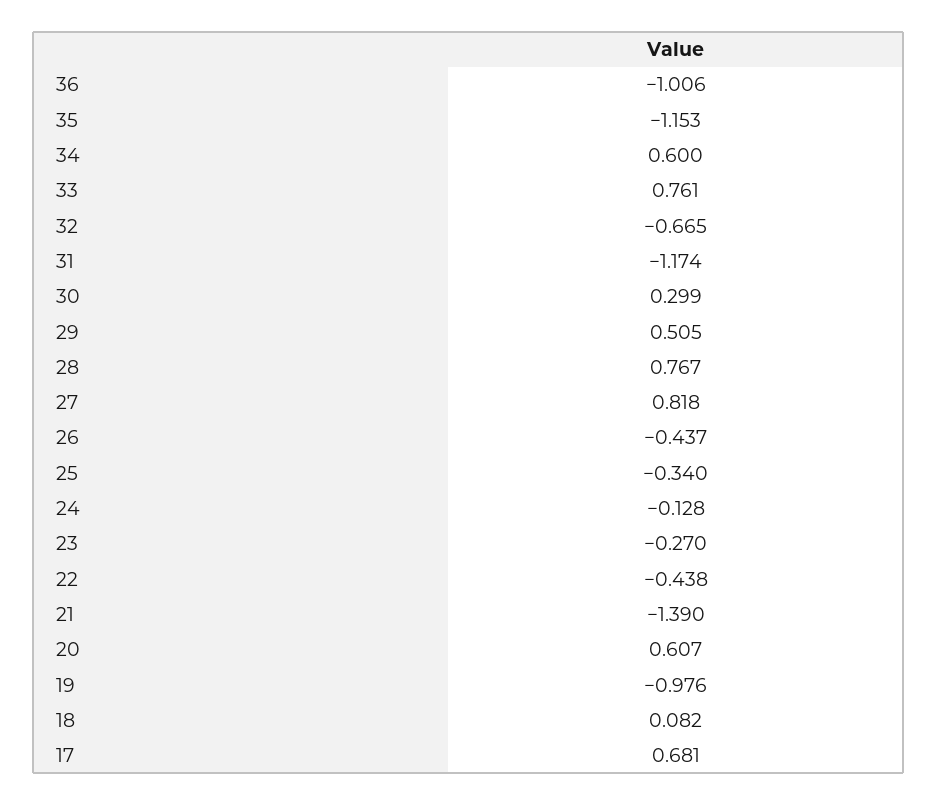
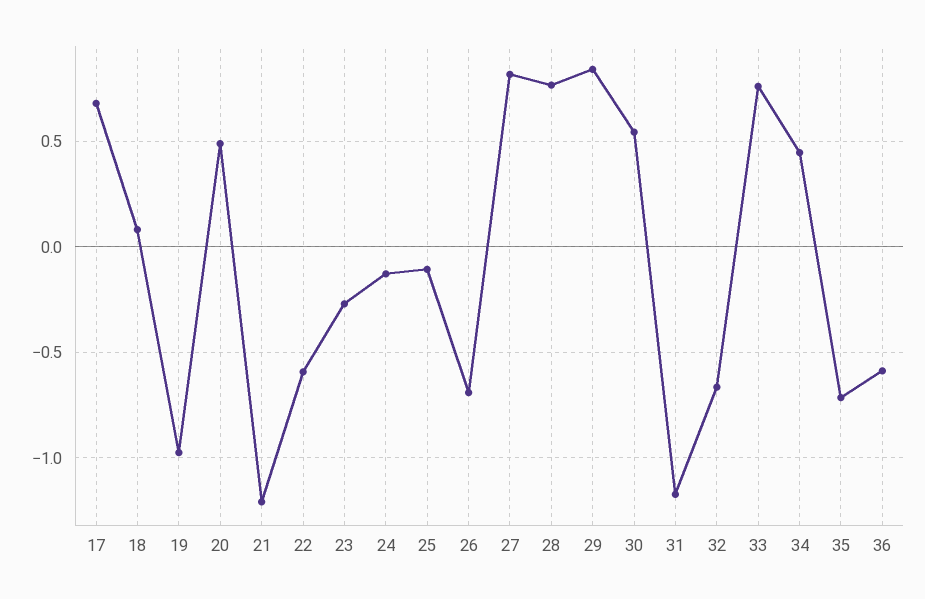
  {
-   "36": -1.006,
+   "36": -0.6,
-   "35": -1.153,
+   "35": -0.7,
-   "34": 0.6,
+   "34": 0.45,
    "33": 0.761,
    "32": -0.665,
    "31": -1.174,
-   "30": 0.299,
+   "30": 0.55,
-   "29": 0.505,
+   "29": 0.85,
    "28": 0.767,
    "27": 0.818,
-   "26": -0.437,
+   "26": -0.7,
-   "25": -0.34,
+   "25": -0.1,
    "24": -0.128,
    "23": -0.27,
-   "22": -0.438,
+   "22": -0.6,
-   "21": -1.39,
+   "21": -1.2,
-   "20": 0.607,
+   "20": 0.5,
    "19": -0.976,
    "18": 0.082,
    "17": 0.681
  }

